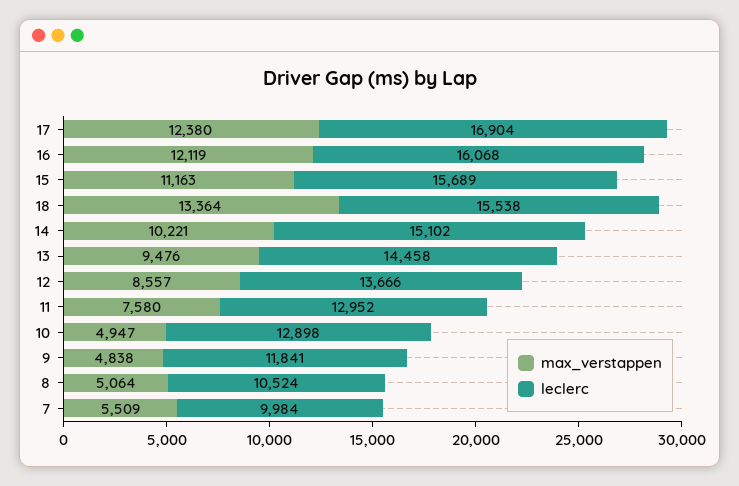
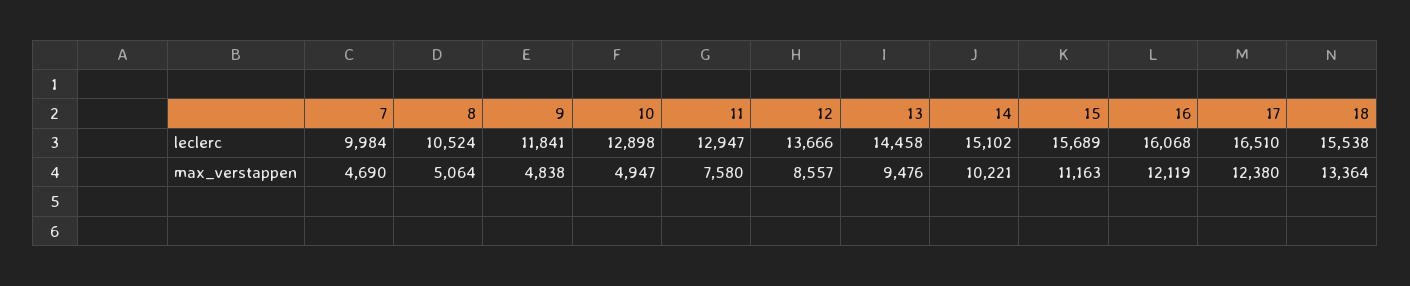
  {
    "max_verstappen": {
      "17": 12380,
      "16": 12119,
      "15": 11163,
      "18": 13364,
      "14": 10221,
      "13": 9476,
      "12": 8557,
      "11": 7580,
      "10": 4947,
      "9": 4838,
      "8": 5064,
-     "7": 5509
+     "7": 4690
    },
    "leclerc": {
-     "17": 16904,
+     "17": 16510,
      "16": 16068,
      "15": 15689,
      "18": 15538,
      "14": 15102,
      "13": 14458,
      "12": 13666,
-     "11": 12952,
+     "11": 12947,
      "10": 12898,
      "9": 11841,
      "8": 10524,
      "7": 9984
    }
  }

